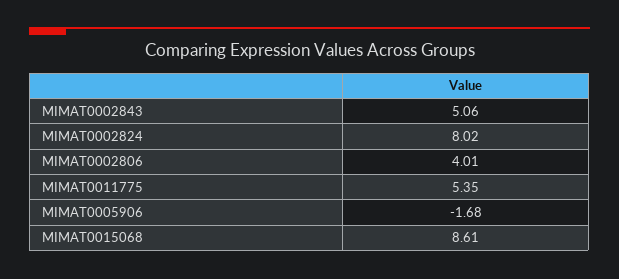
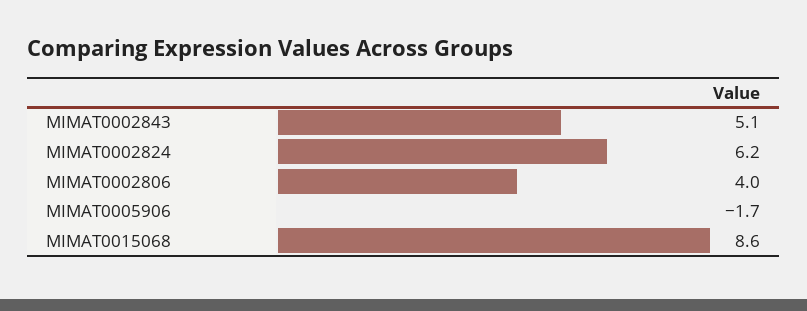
  {
    "MIMAT0002843": 5.06,
-   "MIMAT0002824": 8.02,
+   "MIMAT0002824": 6.2,
    "MIMAT0002806": 4.01,
-   "MIMAT0011775": 5.35,
    "MIMAT0005906": -1.68,
    "MIMAT0015068": 8.61
  }

